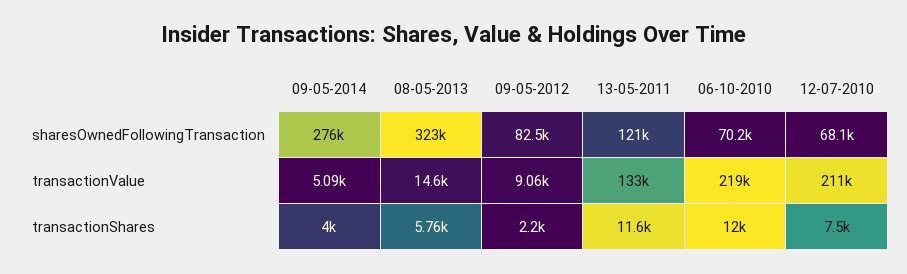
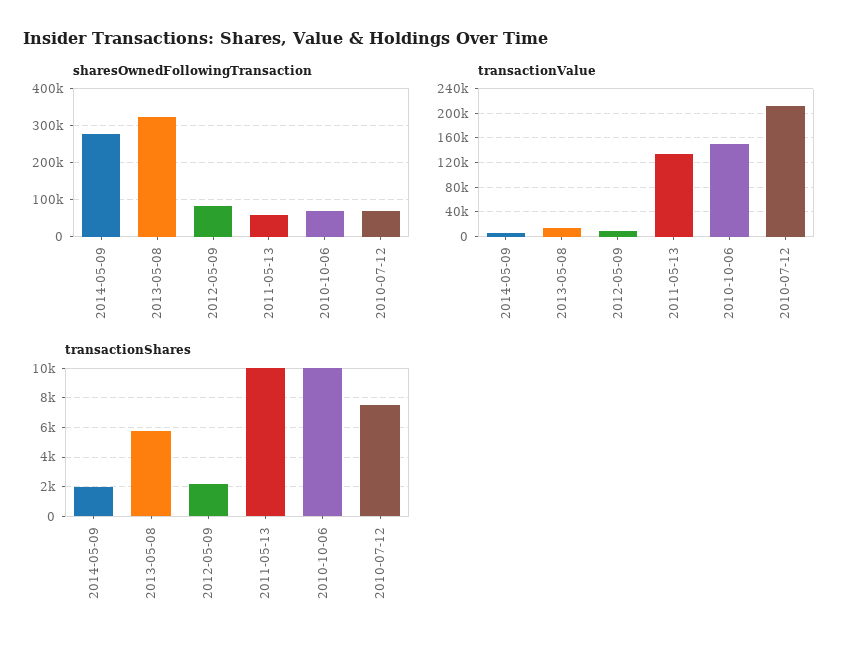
  {
    "sharesOwnedFollowingTransaction": {
      "09-05-2014": 276000,
      "08-05-2013": 323000,
      "09-05-2012": 82500,
-     "13-05-2011": 121000,
+     "13-05-2011": 60000,
      "06-10-2010": 70200,
      "12-07-2010": 68100
    },
    "transactionValue": {
      "09-05-2014": 5090,
      "08-05-2013": 14600,
      "09-05-2012": 9060,
      "13-05-2011": 133000,
-     "06-10-2010": 219000,
+     "06-10-2010": 150000,
      "12-07-2010": 211000
    },
    "transactionShares": {
-     "09-05-2014": 4000,
+     "09-05-2014": 2000,
      "08-05-2013": 5760,
      "09-05-2012": 2200,
-     "13-05-2011": 11600,
+     "13-05-2011": 10000,
-     "06-10-2010": 12000,
+     "06-10-2010": 10000,
      "12-07-2010": 7500
    }
  }

